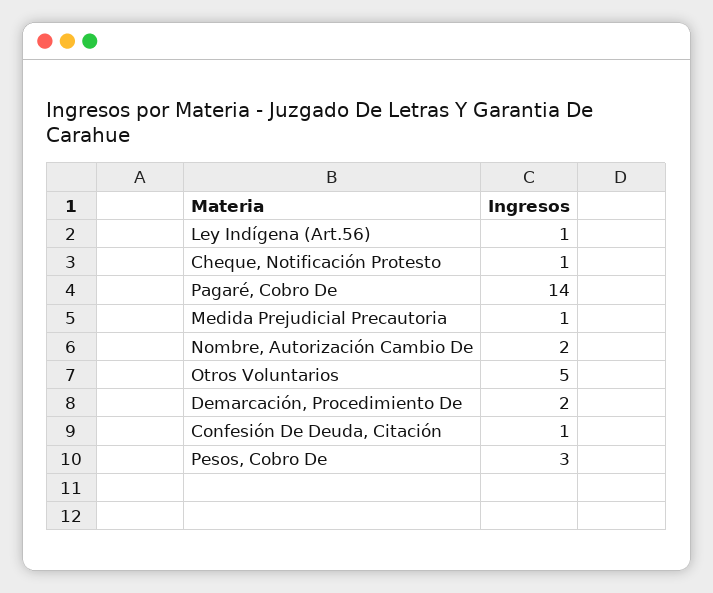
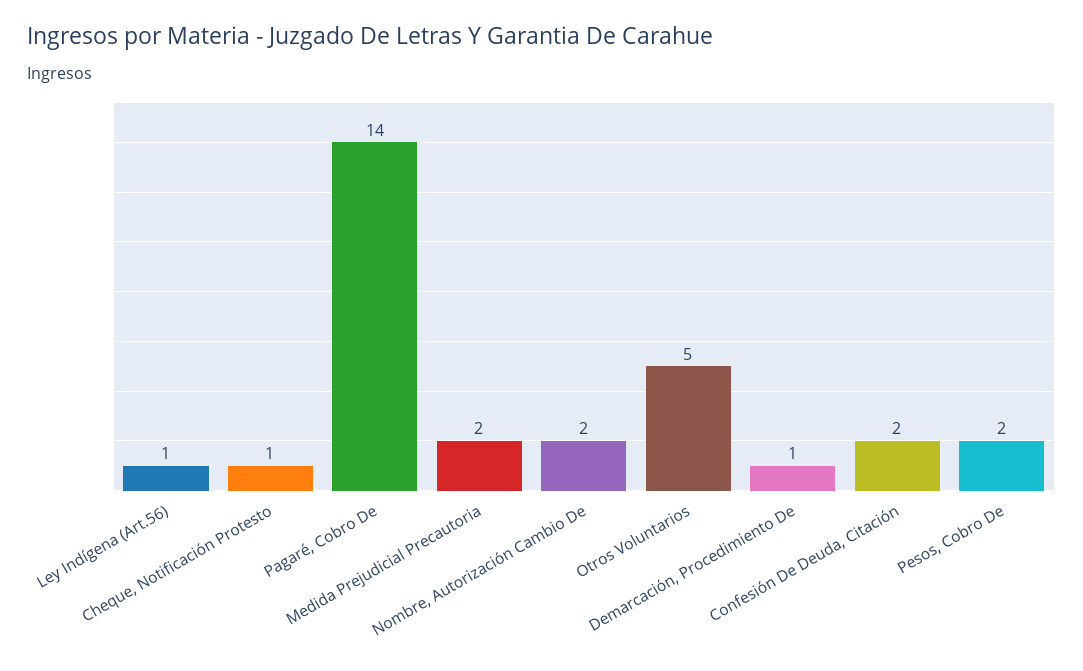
  {
    "Ley Indígena (Art.56)": 1,
    "Cheque, Notificación Protesto": 1,
    "Pagaré, Cobro De": 14,
-   "Medida Prejudicial Precautoria": 1,
+   "Medida Prejudicial Precautoria": 2,
    "Nombre, Autorización Cambio De": 2,
    "Otros Voluntarios": 5,
-   "Demarcación, Procedimiento De": 2,
+   "Demarcación, Procedimiento De": 1,
-   "Confesión De Deuda, Citación": 1,
+   "Confesión De Deuda, Citación": 2,
-   "Pesos, Cobro De": 3
+   "Pesos, Cobro De": 2
  }

